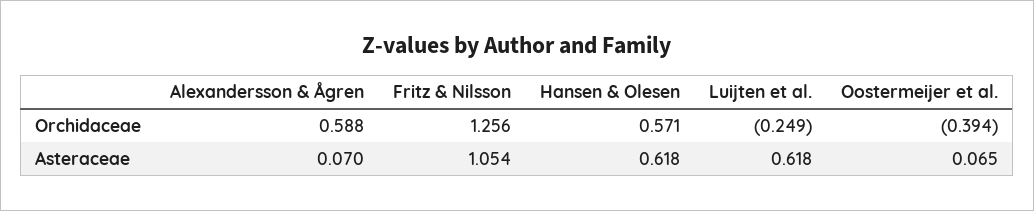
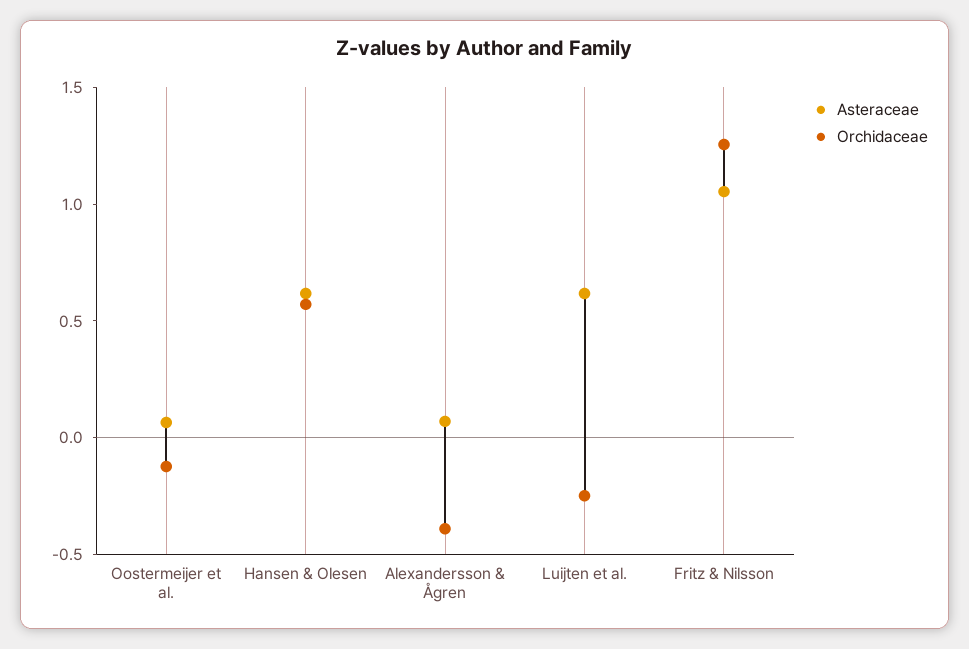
  {
    "Orchidaceae": {
-     "Alexandersson & Ågren": 0.588,
+     "Alexandersson & Ågren": -0.4,
      "Fritz & Nilsson": 1.256,
      "Hansen & Olesen": 0.571,
      "Luijten et al.": -0.249,
-     "Oostermeijer et al.": -0.394
+     "Oostermeijer et al.": -0.1
    },
    "Asteraceae": {
      "Alexandersson & Ågren": 0.07,
      "Fritz & Nilsson": 1.054,
      "Hansen & Olesen": 0.618,
      "Luijten et al.": 0.618,
      "Oostermeijer et al.": 0.065
    }
  }

